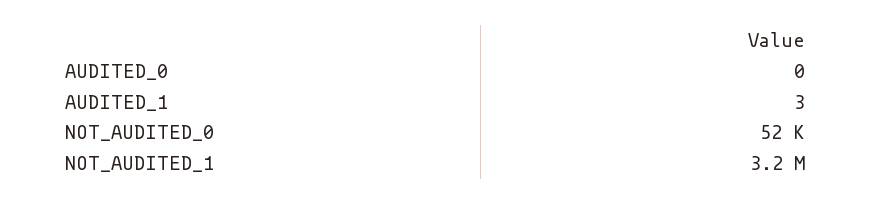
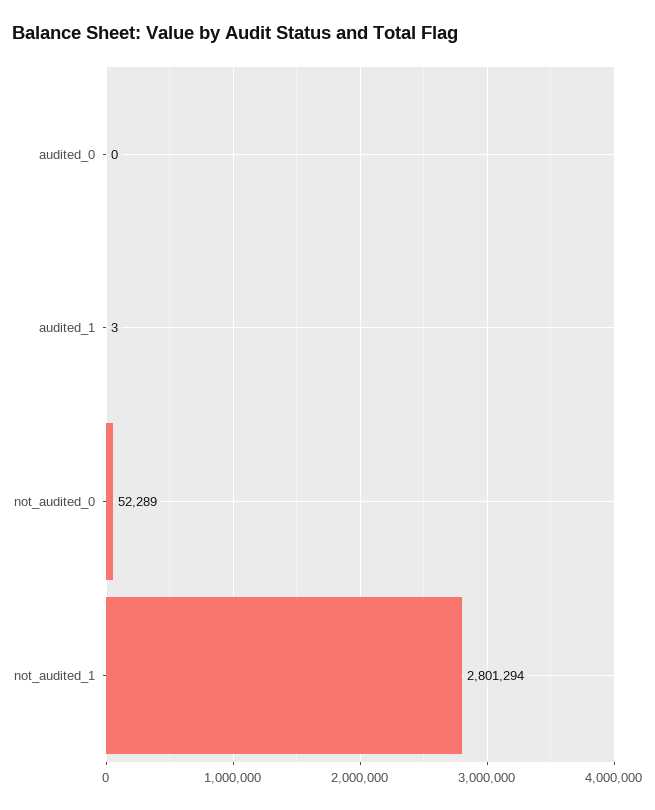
  {
    "AUDITED_0": 0,
    "AUDITED_1": 3,
    "NOT_AUDITED_0": 52289,
-   "NOT_AUDITED_1": 3200000
+   "NOT_AUDITED_1": 2801294
  }

